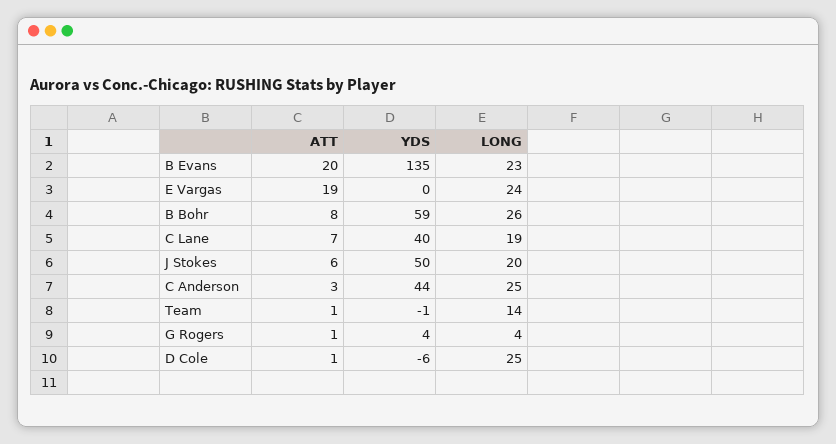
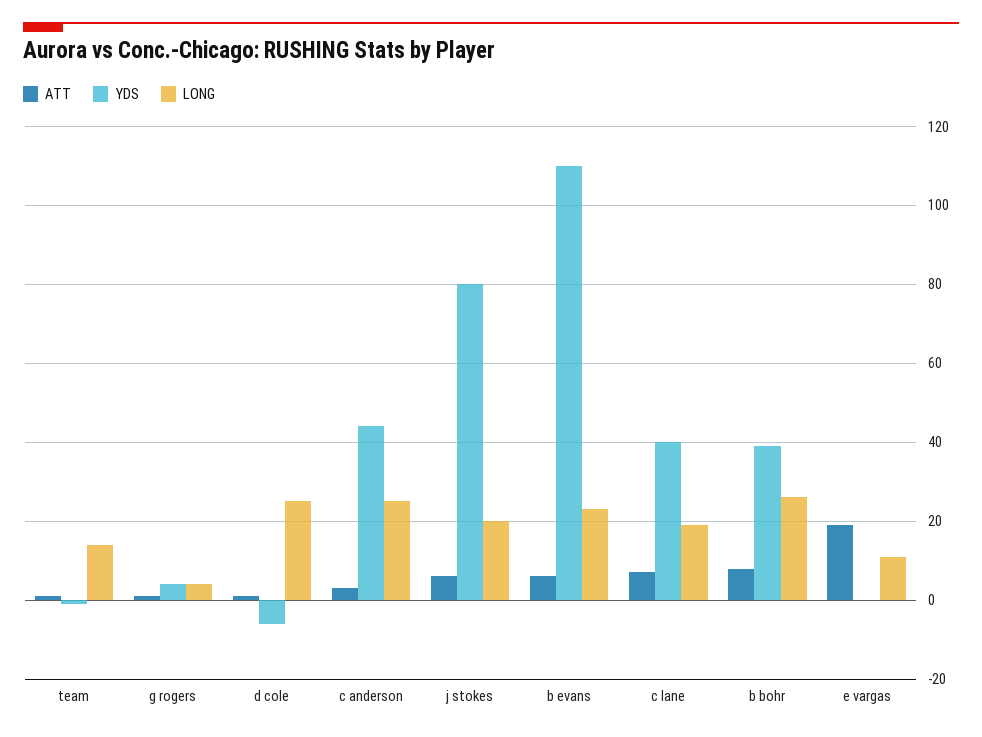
  {
    "ATT": {
-     "B Evans": 20,
+     "B Evans": 5,
      "E Vargas": 19,
      "B Bohr": 8,
      "C Lane": 7,
      "J Stokes": 6,
      "C Anderson": 3,
      "Team": 1,
      "G Rogers": 1,
      "D Cole": 1
    },
    "YDS": {
-     "B Evans": 135,
+     "B Evans": 110,
      "E Vargas": 0,
-     "B Bohr": 59,
+     "B Bohr": 40,
      "C Lane": 40,
-     "J Stokes": 50,
+     "J Stokes": 80,
      "C Anderson": 44,
      "Team": -1,
      "G Rogers": 4,
      "D Cole": -6
    },
    "LONG": {
      "B Evans": 23,
-     "E Vargas": 24,
+     "E Vargas": 10,
      "B Bohr": 26,
      "C Lane": 19,
      "J Stokes": 20,
      "C Anderson": 25,
      "Team": 14,
      "G Rogers": 4,
      "D Cole": 25
    }
  }

